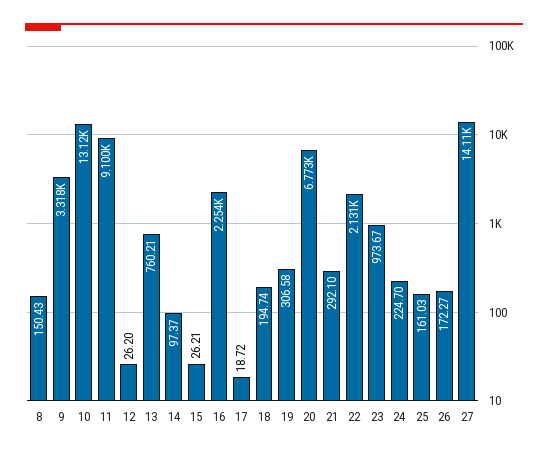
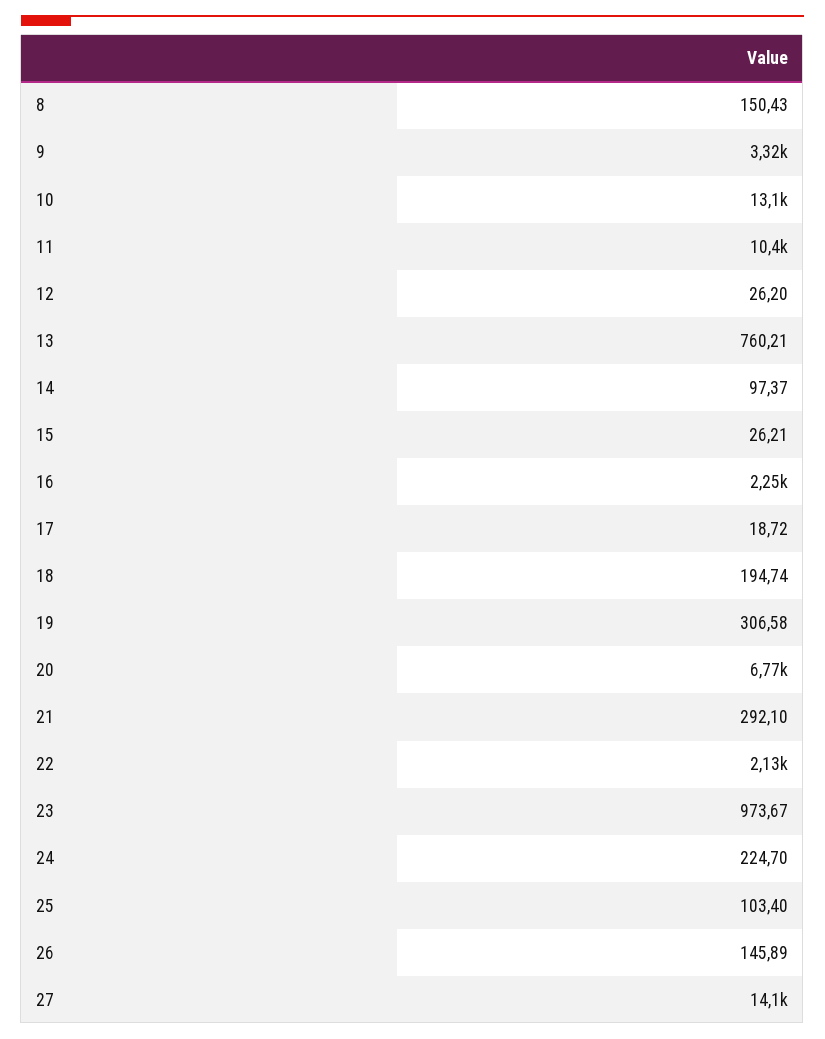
  {
    "8": 150.43,
    "9": 3318,
    "10": 13120,
-   "11": 9100,
+   "11": 10400,
    "12": 26.2,
    "13": 760.21,
    "14": 97.37,
    "15": 26.21,
    "16": 2254,
    "17": 18.72,
    "18": 194.74,
    "19": 306.58,
    "20": 6773,
    "21": 292.1,
    "22": 2131,
    "23": 973.67,
    "24": 224.7,
-   "25": 161.03,
+   "25": 103.4,
-   "26": 172.27,
+   "26": 145.89,
    "27": 14110
  }

